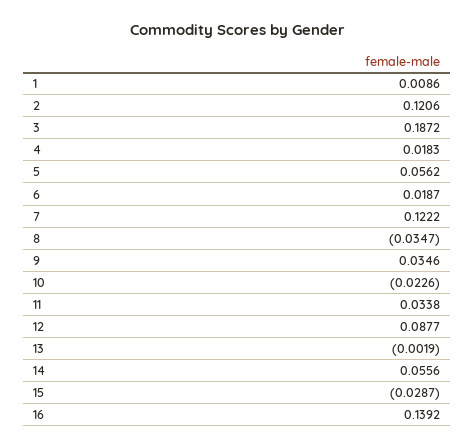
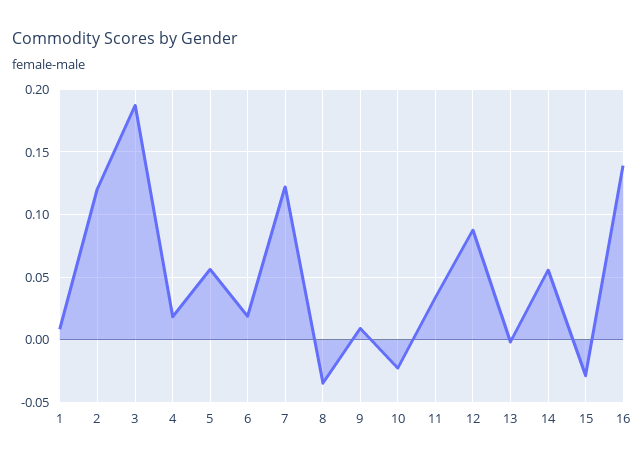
  {
    "1": 0.0086,
    "2": 0.1206,
    "3": 0.1872,
    "4": 0.0183,
    "5": 0.0562,
    "6": 0.0187,
    "7": 0.1222,
    "8": -0.0347,
-   "9": 0.0346,
+   "9": 0.01,
    "10": -0.0226,
    "11": 0.0338,
    "12": 0.0877,
    "13": -0.0019,
    "14": 0.0556,
    "15": -0.0287,
    "16": 0.1392
  }

